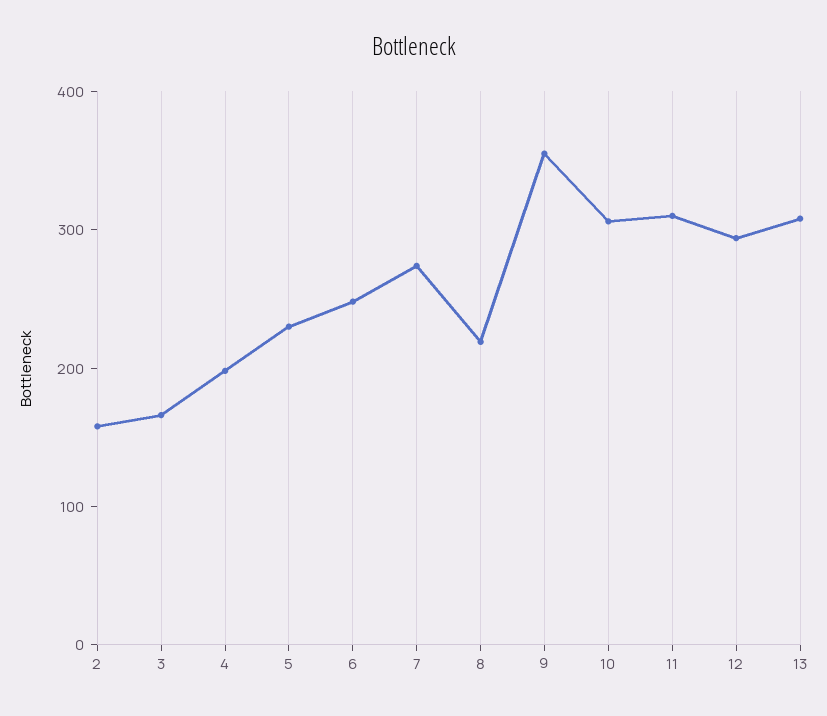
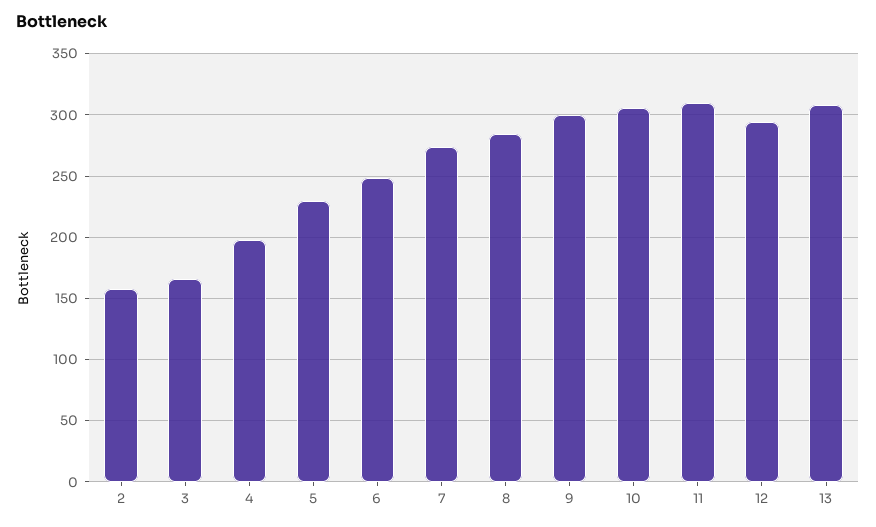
  {
    "2": 160,
    "3": 165,
    "4": 200,
    "5": 230,
    "6": 250,
    "7": 275,
-   "8": 220,
+   "8": 285,
-   "9": 360,
+   "9": 300,
    "10": 305,
    "11": 310,
    "12": 295,
    "13": 310
  }

